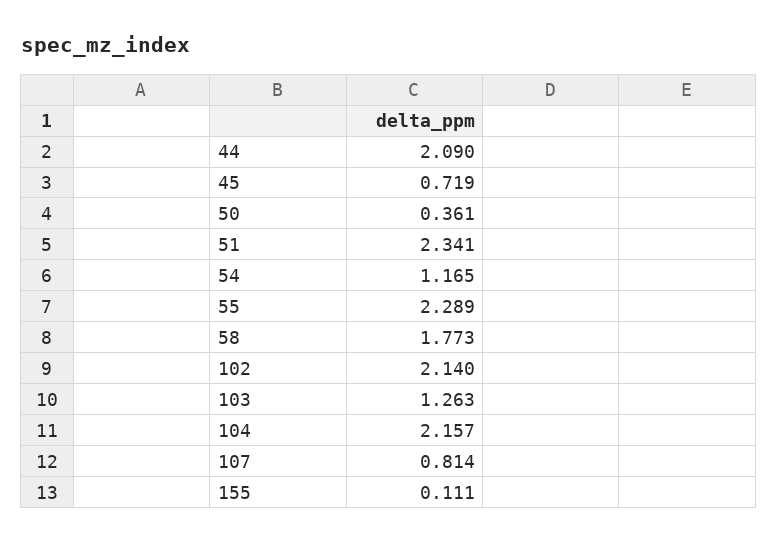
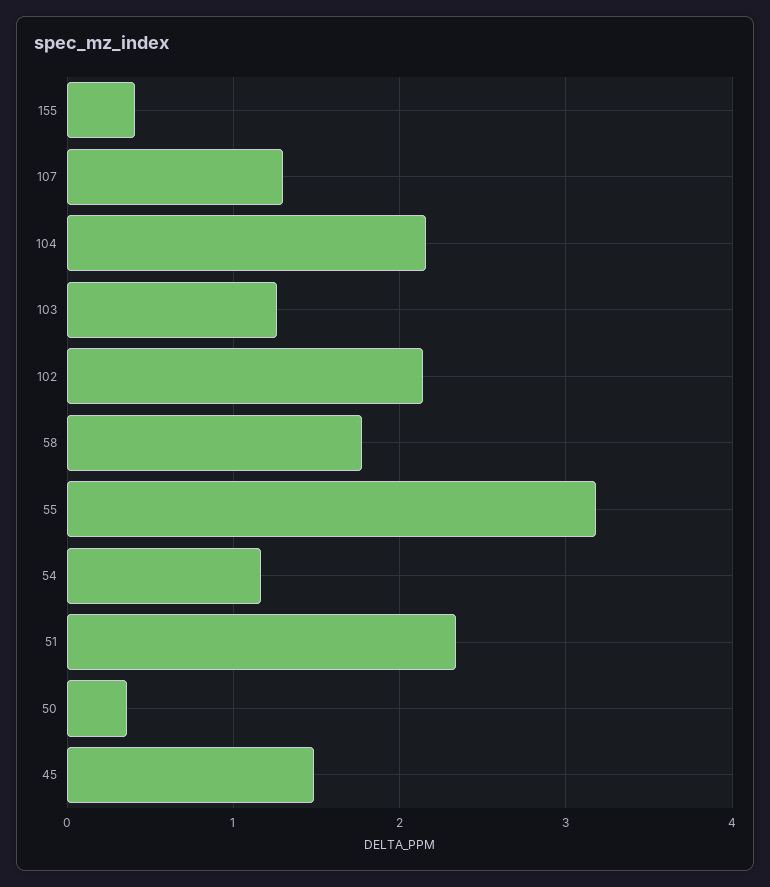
  {
-   "44": 2.09,
-   "45": 0.719,
+   "45": 1.5,
    "50": 0.361,
    "51": 2.341,
    "54": 1.165,
-   "55": 2.289,
+   "55": 3.2,
    "58": 1.773,
    "102": 2.14,
    "103": 1.263,
    "104": 2.157,
-   "107": 0.814,
+   "107": 1.3,
-   "155": 0.111
+   "155": 0.4
  }

